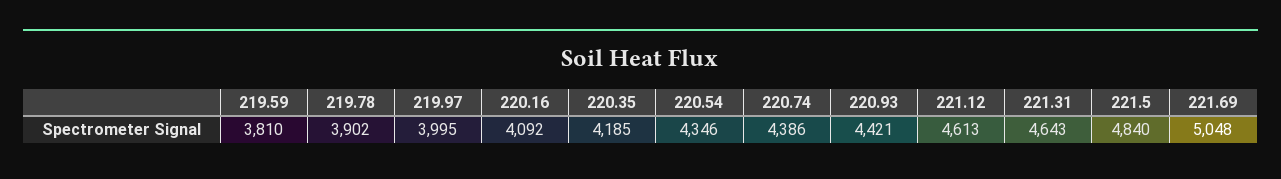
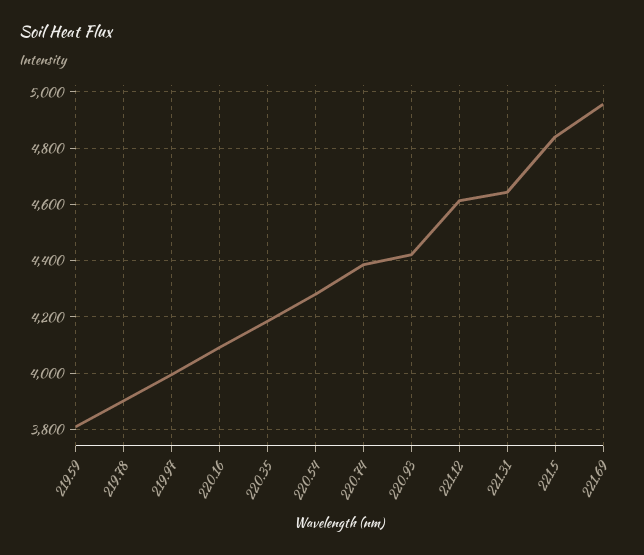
  {
    "219.59": 3810,
    "219.78": 3902,
    "219.97": 3995,
    "220.16": 4092,
    "220.35": 4185,
-   "220.54": 4346,
+   "220.54": 4275,
    "220.74": 4386,
    "220.93": 4421,
    "221.12": 4613,
    "221.31": 4643,
    "221.5": 4840,
-   "221.69": 5048
+   "221.69": 4950
  }

